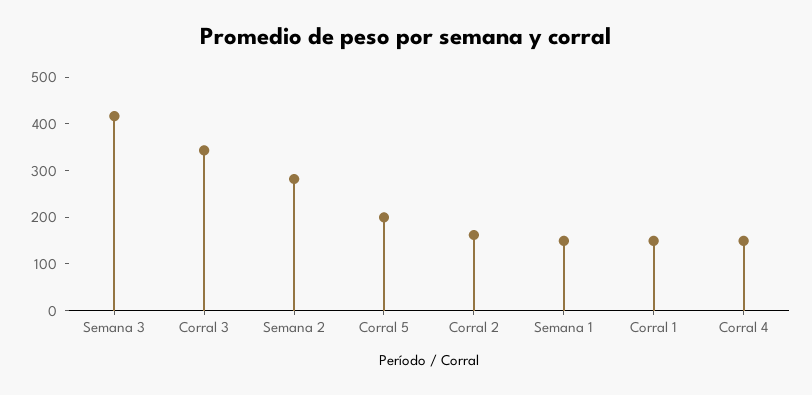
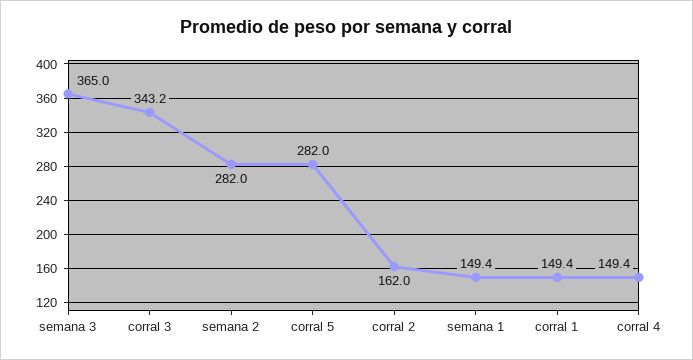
  {
-   "Semana 3": 420,
+   "Semana 3": 365,
    "Corral 3": 343.2,
    "Semana 2": 282,
-   "Corral 5": 200,
+   "Corral 5": 282,
    "Corral 2": 162,
    "Semana 1": 149.4,
    "Corral 1": 149.4,
    "Corral 4": 149.4
  }

